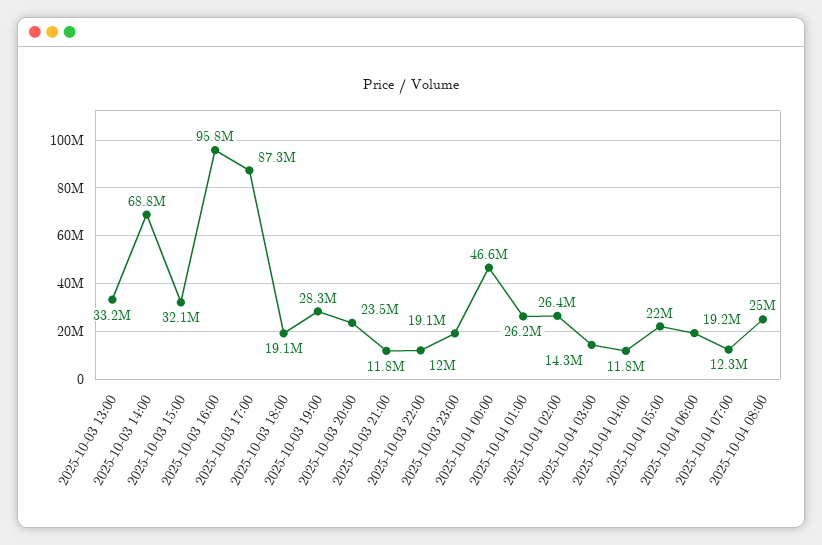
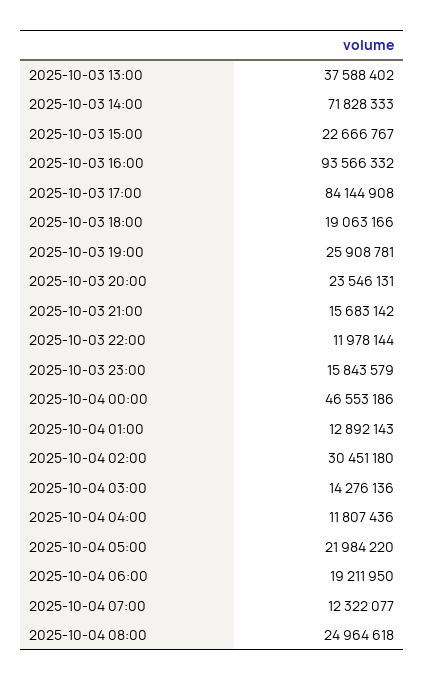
  {
-   "2025-10-03 13:00": 33200000,
+   "2025-10-03 13:00": 37588402,
-   "2025-10-03 14:00": 68800000,
+   "2025-10-03 14:00": 71828333,
-   "2025-10-03 15:00": 32100000,
+   "2025-10-03 15:00": 22666767,
-   "2025-10-03 16:00": 95800000,
+   "2025-10-03 16:00": 93566332,
-   "2025-10-03 17:00": 87300000,
+   "2025-10-03 17:00": 84144908,
    "2025-10-03 18:00": 19063166,
-   "2025-10-03 19:00": 28300000,
+   "2025-10-03 19:00": 25908781,
    "2025-10-03 20:00": 23546131,
-   "2025-10-03 21:00": 11800000,
+   "2025-10-03 21:00": 15683142,
    "2025-10-03 22:00": 11978144,
-   "2025-10-03 23:00": 19100000,
+   "2025-10-03 23:00": 15843579,
    "2025-10-04 00:00": 46553186,
-   "2025-10-04 01:00": 26200000,
+   "2025-10-04 01:00": 12892143,
-   "2025-10-04 02:00": 26400000,
+   "2025-10-04 02:00": 30451180,
    "2025-10-04 03:00": 14276136,
    "2025-10-04 04:00": 11807436,
    "2025-10-04 05:00": 21984220,
    "2025-10-04 06:00": 19211950,
    "2025-10-04 07:00": 12322077,
    "2025-10-04 08:00": 24964618
  }

